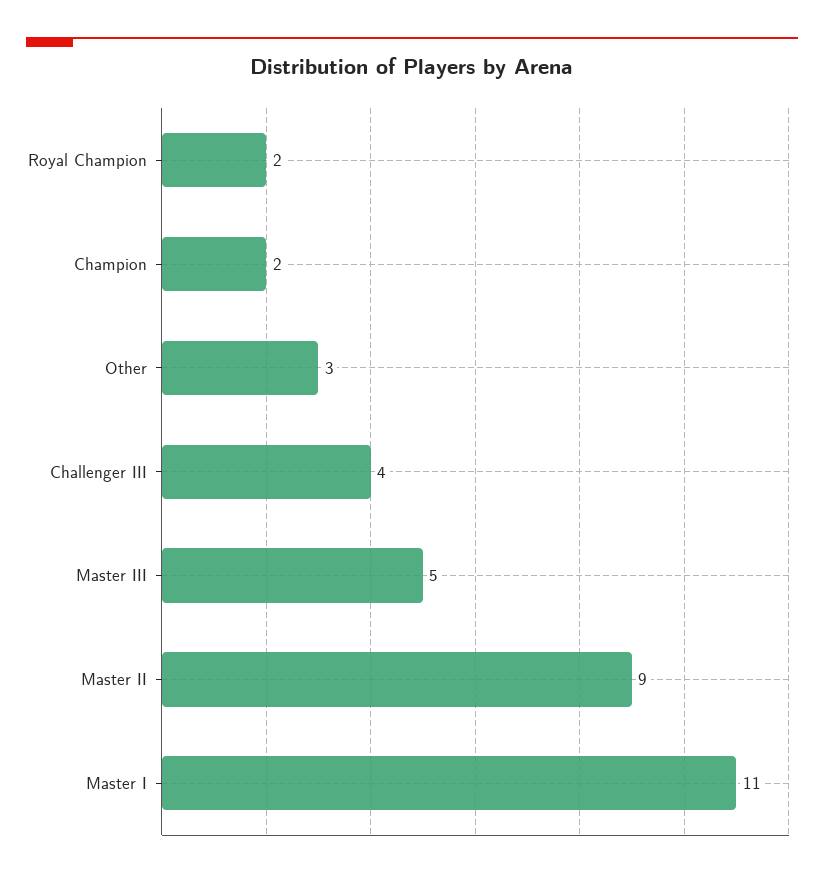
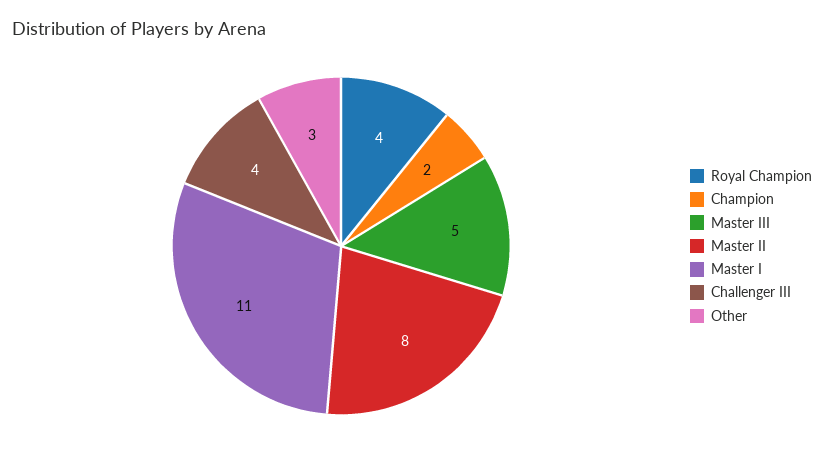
  {
-   "Royal Champion": 2,
+   "Royal Champion": 4,
    "Champion": 2,
    "Other": 3,
    "Challenger III": 4,
    "Master III": 5,
-   "Master II": 9,
+   "Master II": 8,
    "Master I": 11
  }

